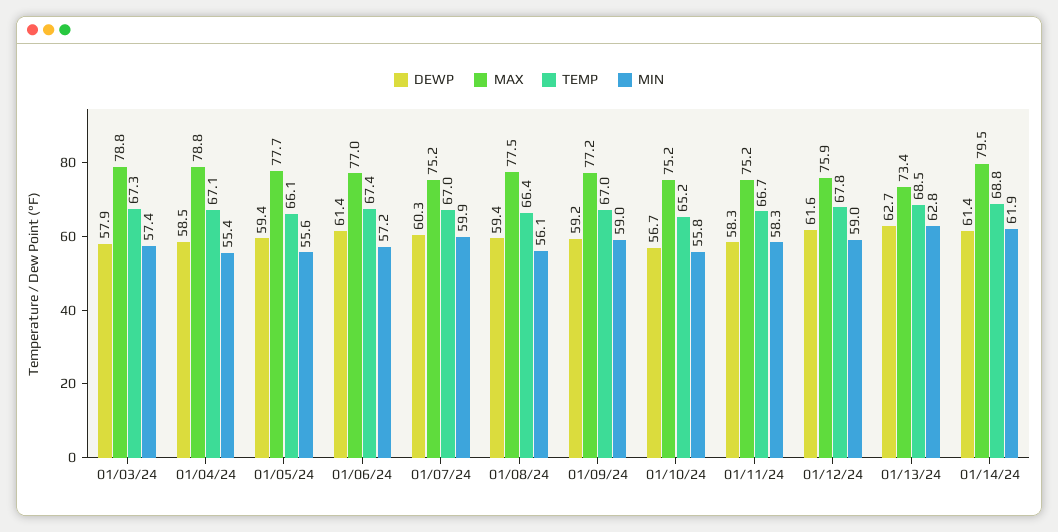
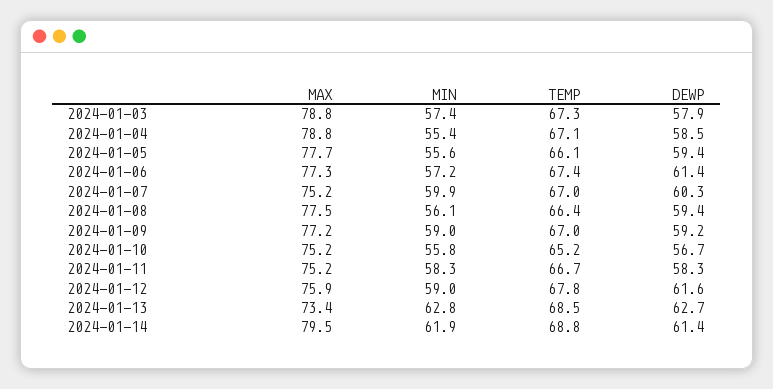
  {
    "DEWP": {
      "01/03/24": 57.9,
      "01/04/24": 58.5,
      "01/05/24": 59.4,
      "01/06/24": 61.4,
      "01/07/24": 60.3,
      "01/08/24": 59.4,
      "01/09/24": 59.2,
      "01/10/24": 56.7,
      "01/11/24": 58.3,
      "01/12/24": 61.6,
      "01/13/24": 62.7,
      "01/14/24": 61.4
    },
    "MAX": {
      "01/03/24": 78.8,
      "01/04/24": 78.8,
      "01/05/24": 77.7,
-     "01/06/24": 77,
+     "01/06/24": 77.3,
      "01/07/24": 75.2,
      "01/08/24": 77.5,
      "01/09/24": 77.2,
      "01/10/24": 75.2,
      "01/11/24": 75.2,
      "01/12/24": 75.9,
      "01/13/24": 73.4,
      "01/14/24": 79.5
    },
    "TEMP": {
      "01/03/24": 67.3,
      "01/04/24": 67.1,
      "01/05/24": 66.1,
      "01/06/24": 67.4,
      "01/07/24": 67,
      "01/08/24": 66.4,
      "01/09/24": 67,
      "01/10/24": 65.2,
      "01/11/24": 66.7,
      "01/12/24": 67.8,
      "01/13/24": 68.5,
      "01/14/24": 68.8
    },
    "MIN": {
      "01/03/24": 57.4,
      "01/04/24": 55.4,
      "01/05/24": 55.6,
      "01/06/24": 57.2,
      "01/07/24": 59.9,
      "01/08/24": 56.1,
      "01/09/24": 59,
      "01/10/24": 55.8,
      "01/11/24": 58.3,
      "01/12/24": 59,
      "01/13/24": 62.8,
      "01/14/24": 61.9
    }
  }

